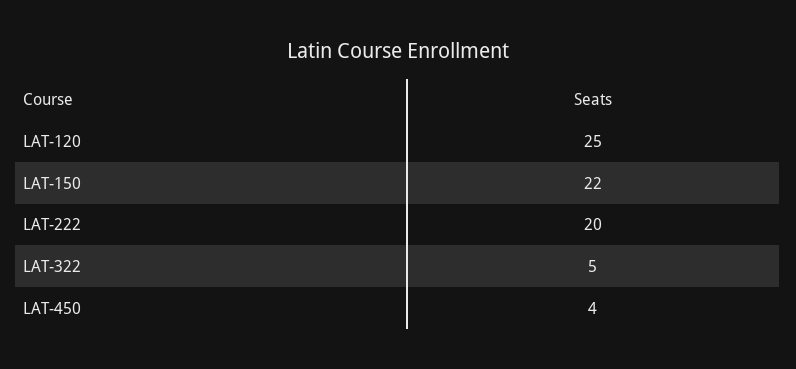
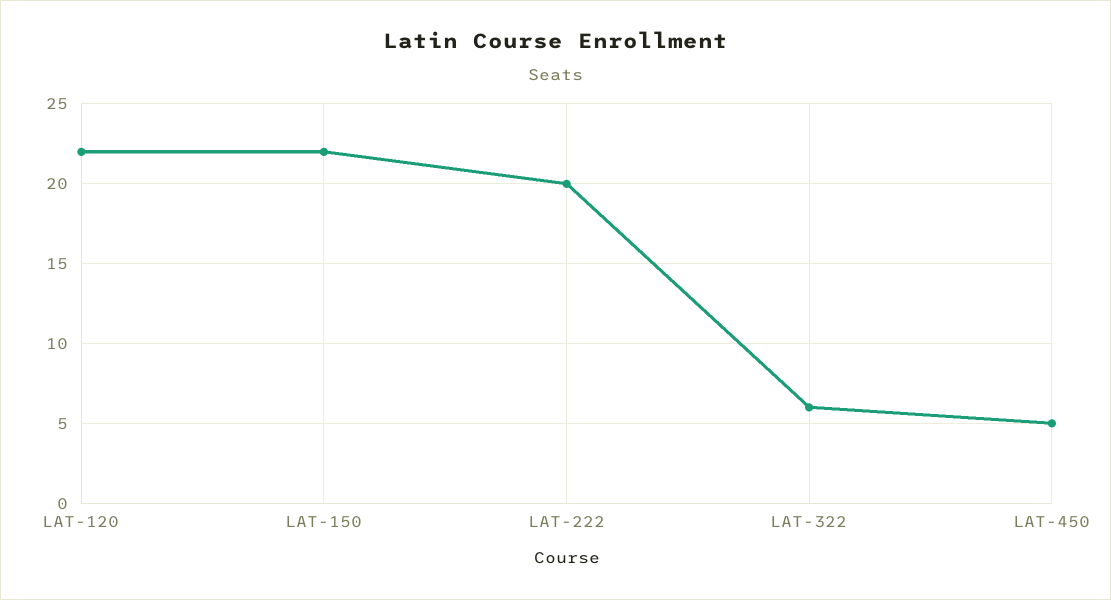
  {
-   "LAT-120": 25,
+   "LAT-120": 22,
    "LAT-150": 22,
    "LAT-222": 20,
-   "LAT-322": 5,
+   "LAT-322": 6,
-   "LAT-450": 4
+   "LAT-450": 5
  }

